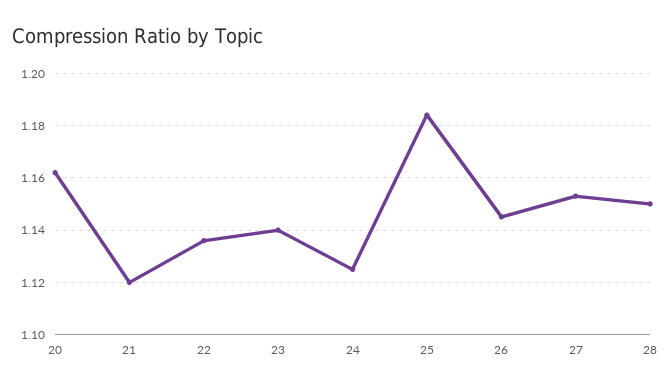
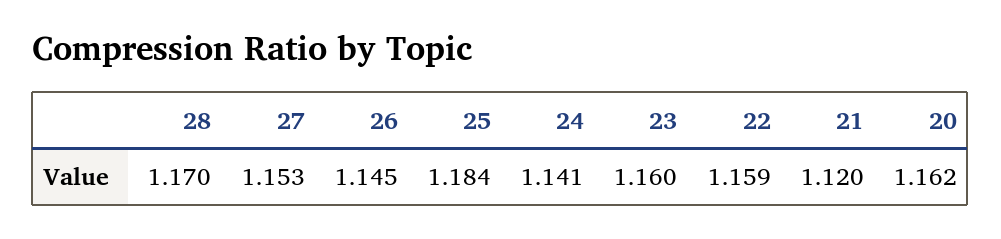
  {
    "20": 1.162,
    "21": 1.12,
-   "22": 1.135,
+   "22": 1.159,
-   "23": 1.14,
+   "23": 1.16,
-   "24": 1.125,
+   "24": 1.141,
    "25": 1.184,
    "26": 1.145,
    "27": 1.153,
-   "28": 1.15
+   "28": 1.17
  }

